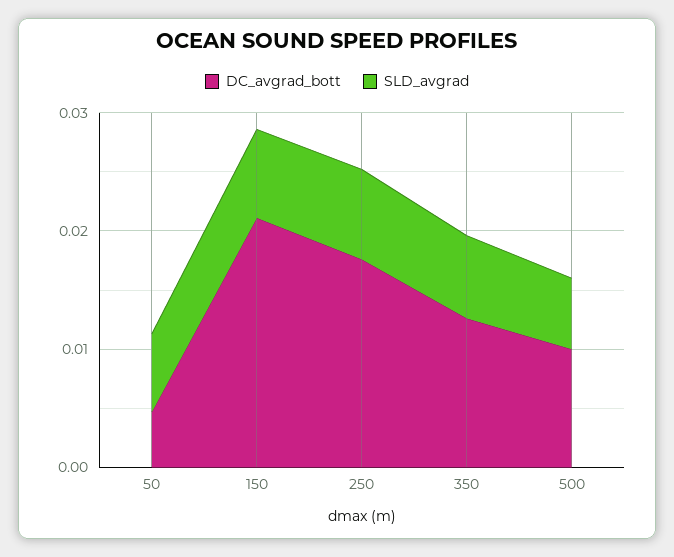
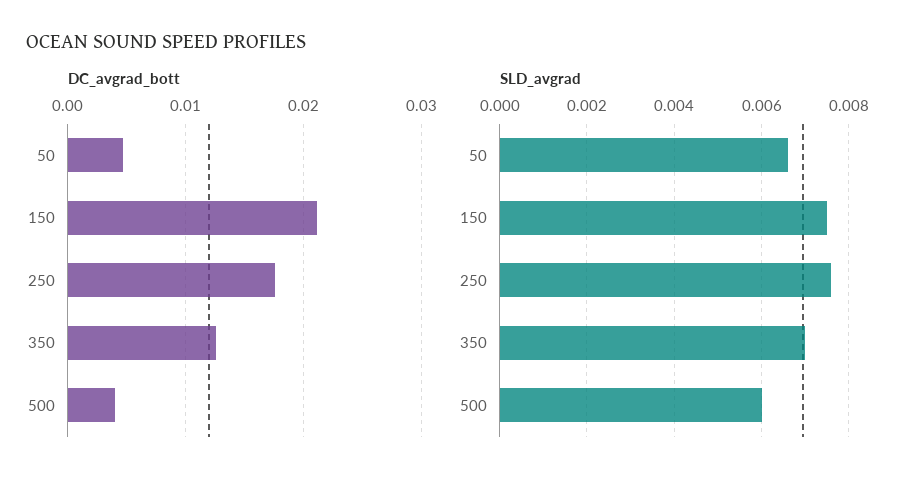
  {
    "DC_avgrad_bott": {
      "50": 0.005,
      "150": 0.021,
      "250": 0.018,
      "350": 0.013,
-     "500": 0.01
+     "500": 0.004
    },
    "SLD_avgrad": {
      "50": 0.0065,
      "150": 0.0075,
      "250": 0.0075,
      "350": 0.007,
      "500": 0.006
    }
  }

